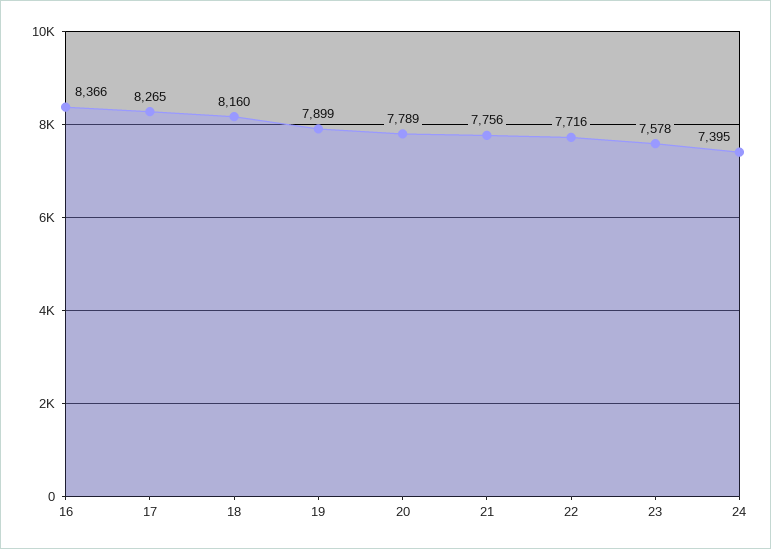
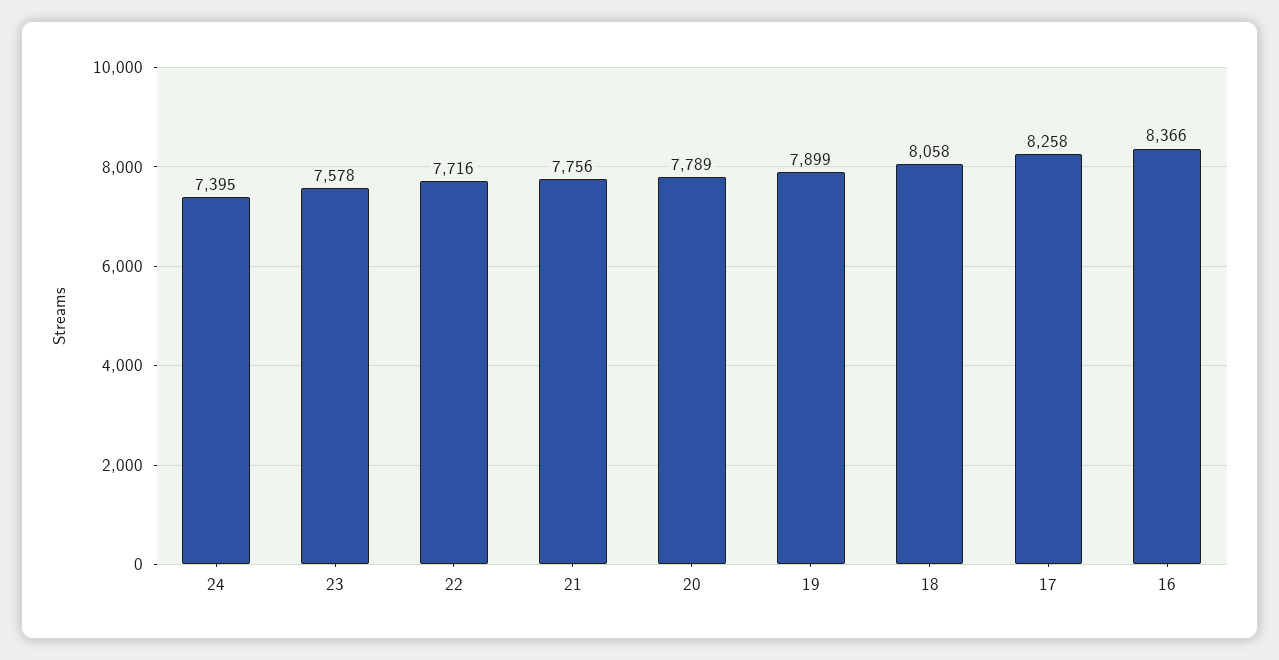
  {
    "16": 8366,
-   "17": 8265,
+   "17": 8258,
-   "18": 8160,
+   "18": 8058,
    "19": 7899,
    "20": 7789,
    "21": 7756,
    "22": 7716,
    "23": 7578,
    "24": 7395
  }

